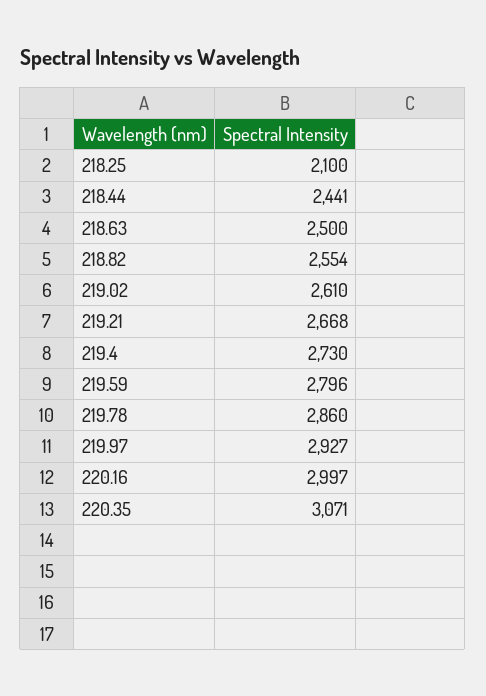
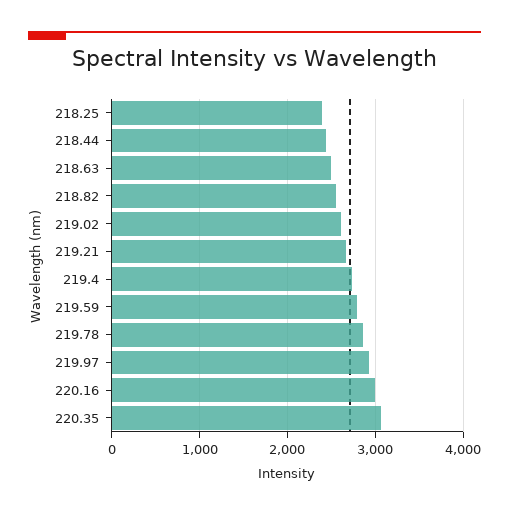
  {
-   "218.25": 2100,
+   "218.25": 2400,
    "218.44": 2441,
    "218.63": 2500,
    "218.82": 2554,
    "219.02": 2610,
    "219.21": 2668,
    "219.4": 2730,
    "219.59": 2796,
    "219.78": 2860,
    "219.97": 2927,
    "220.16": 2997,
    "220.35": 3071
  }

